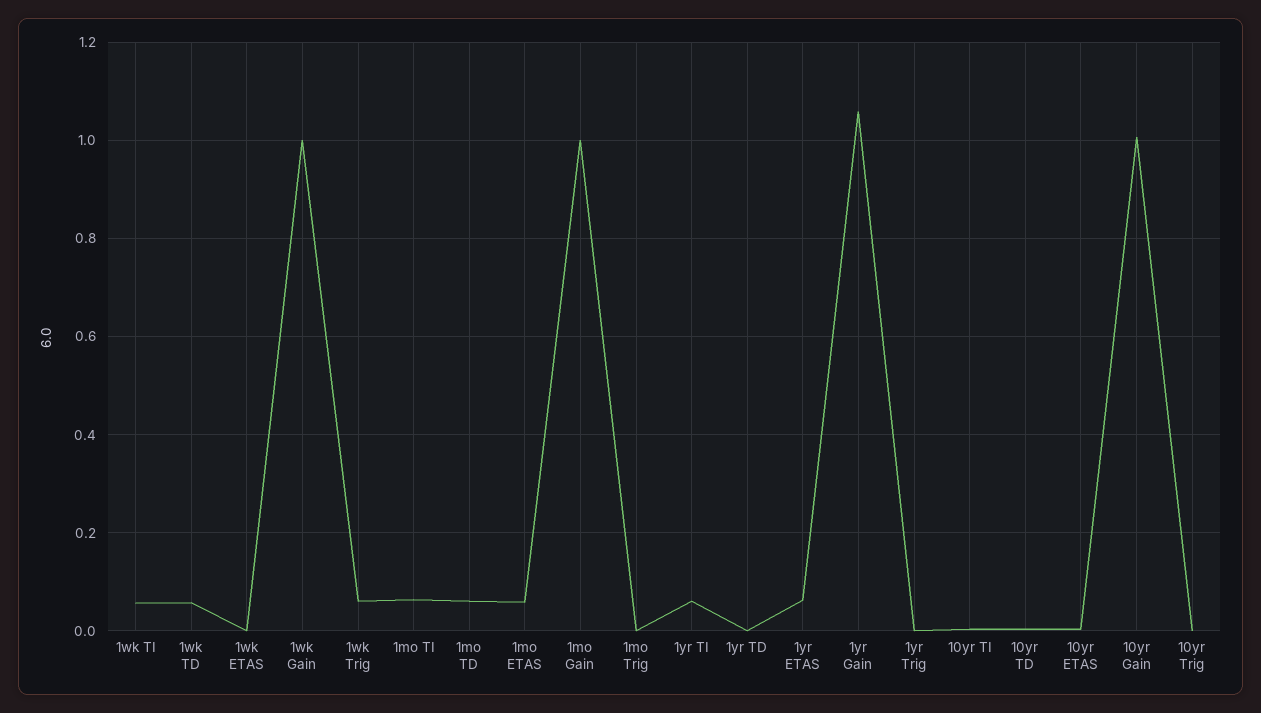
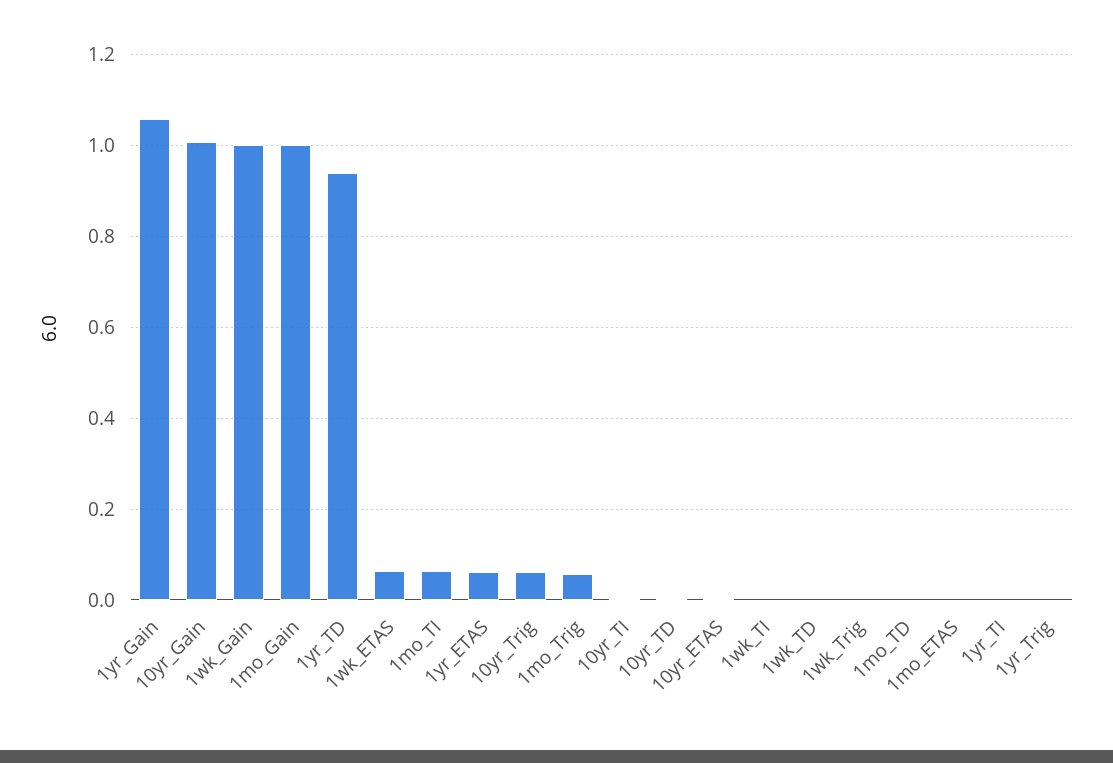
  {
-   "1wk TI": 0.06,
+   "1wk TI": 0,
-   "1wk TD": 0.06,
+   "1wk TD": 0,
-   "1wk ETAS": 0,
+   "1wk ETAS": 0.06,
    "1wk Gain": 1,
-   "1wk Trig": 0.06,
+   "1wk Trig": 0,
    "1mo TI": 0.06,
-   "1mo TD": 0.06,
+   "1mo TD": 0,
-   "1mo ETAS": 0.06,
+   "1mo ETAS": 0,
    "1mo Gain": 1,
-   "1mo Trig": 0,
+   "1mo Trig": 0.06,
-   "1yr TI": 0.06,
+   "1yr TI": 0,
-   "1yr TD": 0,
+   "1yr TD": 0.94,
    "1yr ETAS": 0.06,
    "1yr Gain": 1.06,
    "1yr Trig": 0,
    "10yr TI": 0,
    "10yr TD": 0,
    "10yr ETAS": 0,
    "10yr Gain": 1,
-   "10yr Trig": 0
+   "10yr Trig": 0.06
  }

